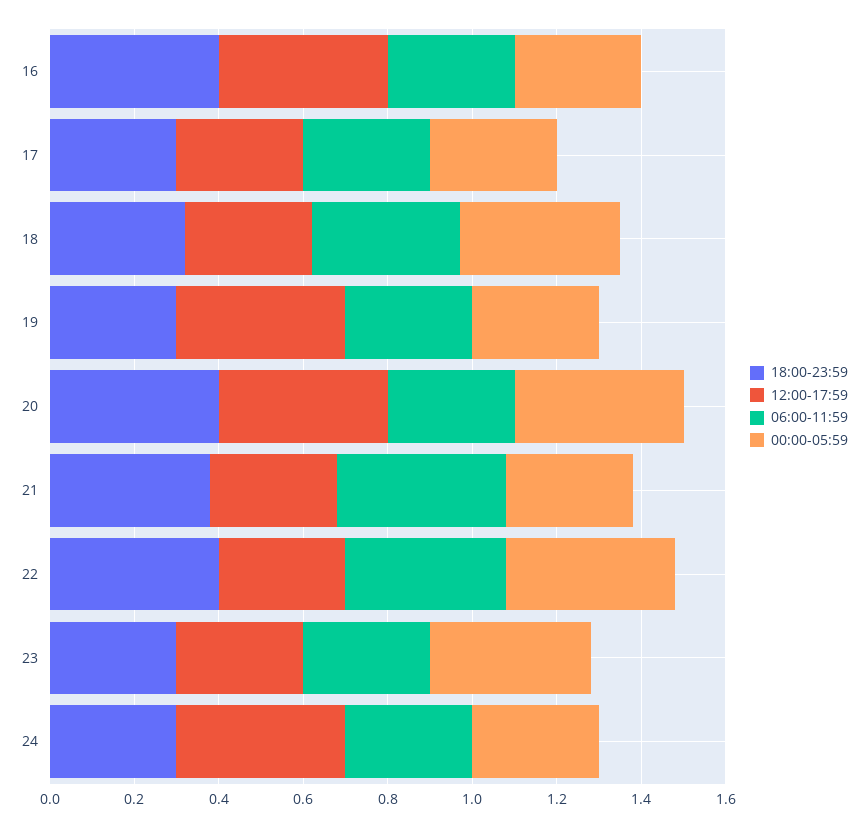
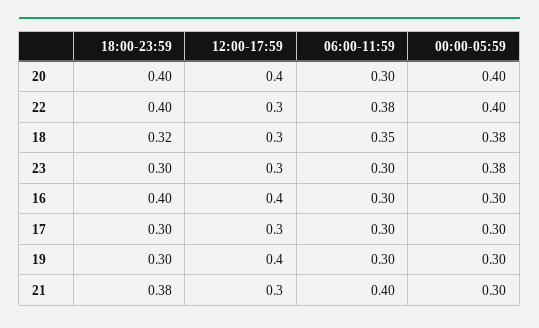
  {
    "18:00-23:59": {
      "16": 0.4,
      "17": 0.3,
      "18": 0.32,
      "19": 0.3,
      "20": 0.4,
      "21": 0.38,
      "22": 0.4,
-     "23": 0.3,
+     "23": 0.3
-     "24": 0.3
    },
    "12:00-17:59": {
      "16": 0.4,
      "17": 0.3,
      "18": 0.3,
      "19": 0.4,
      "20": 0.4,
      "21": 0.3,
      "22": 0.3,
-     "23": 0.3,
+     "23": 0.3
-     "24": 0.4
    },
    "06:00-11:59": {
      "16": 0.3,
      "17": 0.3,
      "18": 0.35,
      "19": 0.3,
      "20": 0.3,
      "21": 0.4,
      "22": 0.38,
-     "23": 0.3,
+     "23": 0.3
-     "24": 0.3
    },
    "00:00-05:59": {
      "16": 0.3,
      "17": 0.3,
      "18": 0.38,
      "19": 0.3,
      "20": 0.4,
      "21": 0.3,
      "22": 0.4,
-     "23": 0.38,
+     "23": 0.38
-     "24": 0.3
    }
  }

